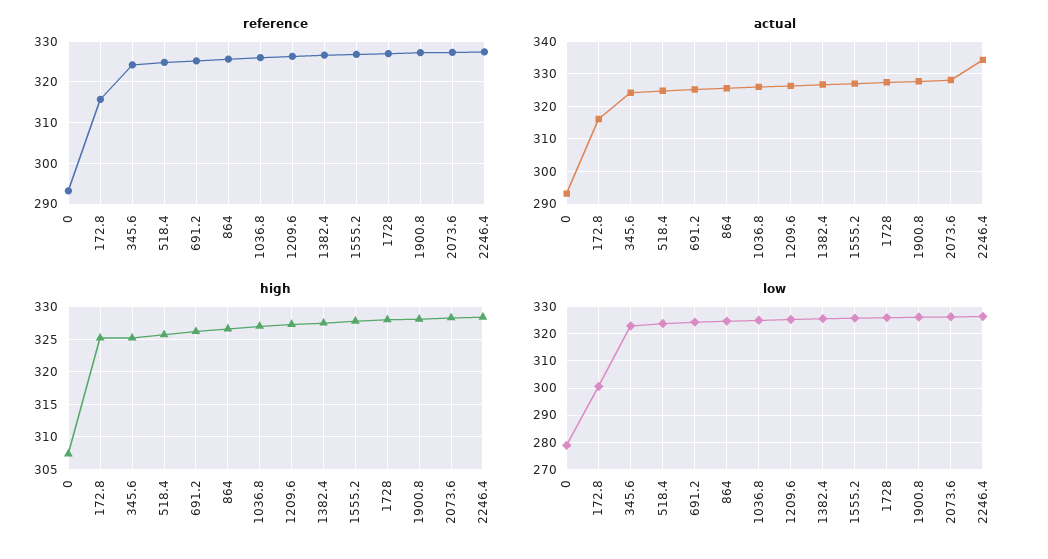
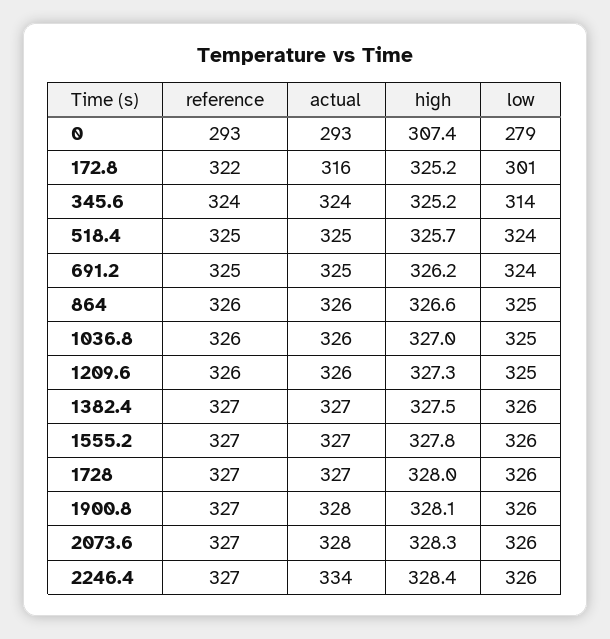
  {
    "reference": {
      "0": 293,
-     "172.8": 316,
+     "172.8": 322,
      "345.6": 324,
      "518.4": 325,
      "691.2": 325,
      "864": 326,
      "1036.8": 326,
      "1209.6": 326,
      "1382.4": 327,
      "1555.2": 327,
      "1728": 327,
      "1900.8": 327,
      "2073.6": 327,
      "2246.4": 327
    },
    "actual": {
      "0": 293,
      "172.8": 316,
      "345.6": 324,
      "518.4": 325,
      "691.2": 325,
      "864": 326,
      "1036.8": 326,
      "1209.6": 326,
      "1382.4": 327,
      "1555.2": 327,
      "1728": 327,
      "1900.8": 328,
      "2073.6": 328,
      "2246.4": 334
    },
    "high": {
      "0": 307.4,
      "172.8": 325.2,
      "345.6": 325.2,
      "518.4": 325.7,
      "691.2": 326.2,
      "864": 326.6,
      "1036.8": 327,
      "1209.6": 327.3,
      "1382.4": 327.5,
      "1555.2": 327.8,
      "1728": 328,
      "1900.8": 328.1,
      "2073.6": 328.3,
      "2246.4": 328.4
    },
    "low": {
      "0": 279,
      "172.8": 301,
-     "345.6": 322.5,
+     "345.6": 314,
      "518.4": 324,
      "691.2": 324,
      "864": 325,
      "1036.8": 325,
      "1209.6": 325,
      "1382.4": 326,
      "1555.2": 326,
      "1728": 326,
      "1900.8": 326,
      "2073.6": 326,
      "2246.4": 326
    }
  }

